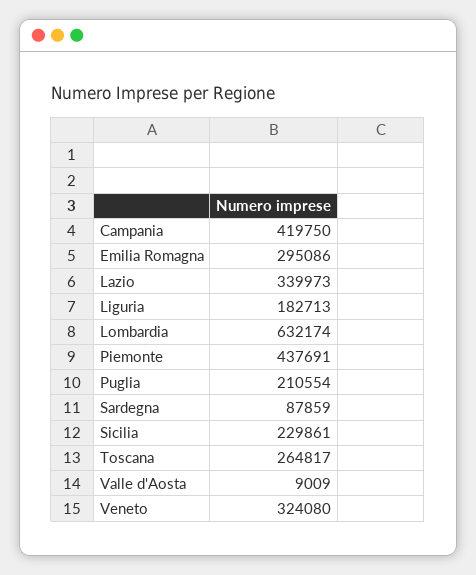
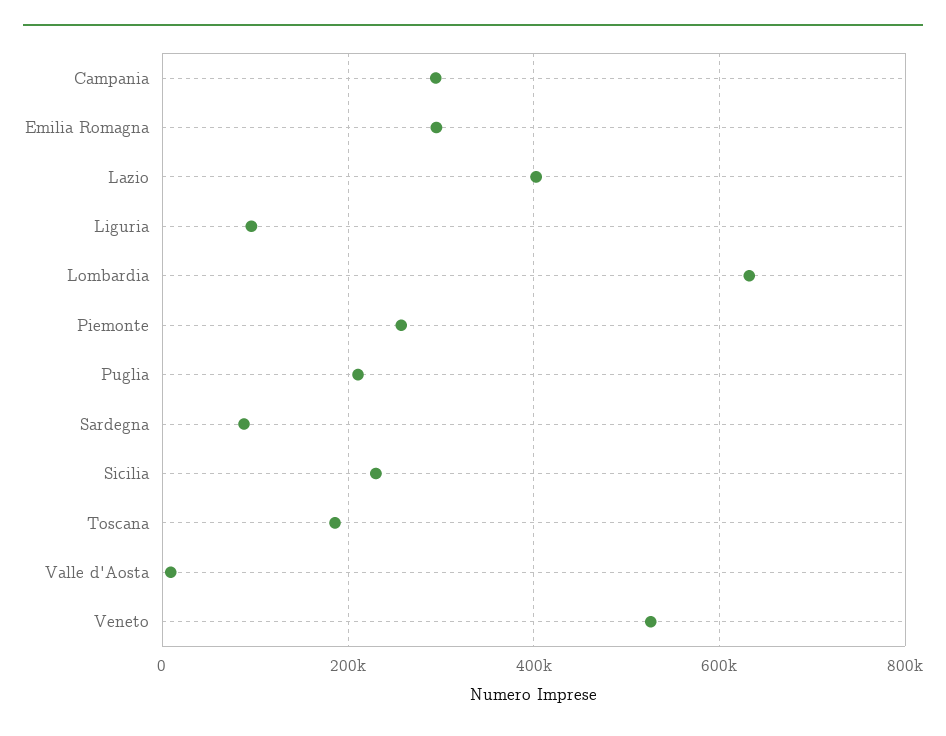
  {
-   "Campania": 419750,
+   "Campania": 300000,
    "Emilia Romagna": 295086,
-   "Lazio": 339973,
+   "Lazio": 400000,
-   "Liguria": 182713,
+   "Liguria": 100000,
    "Lombardia": 632174,
-   "Piemonte": 437691,
+   "Piemonte": 260000,
    "Puglia": 210554,
    "Sardegna": 87859,
    "Sicilia": 229861,
-   "Toscana": 264817,
+   "Toscana": 180000,
    "Valle d'Aosta": 9009,
-   "Veneto": 324080
+   "Veneto": 520000
  }

